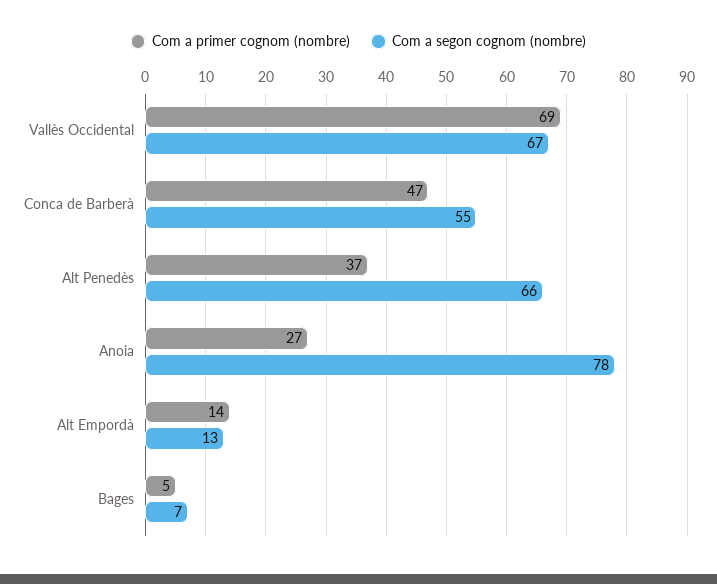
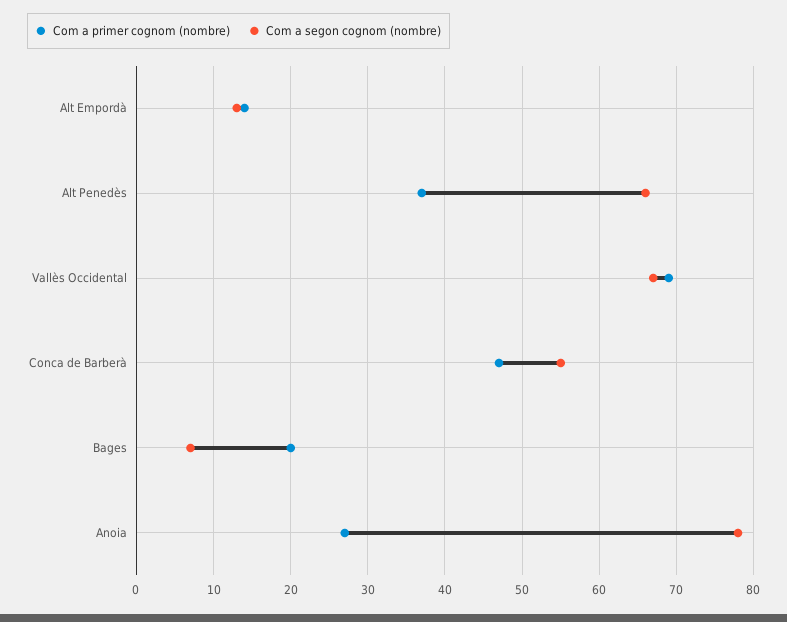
  {
    "Com a primer cognom (nombre)": {
      "Vallès Occidental": 69,
      "Conca de Barberà": 47,
      "Alt Penedès": 37,
      "Anoia": 27,
      "Alt Empordà": 14,
-     "Bages": 5
+     "Bages": 20
    },
    "Com a segon cognom (nombre)": {
      "Vallès Occidental": 67,
      "Conca de Barberà": 55,
      "Alt Penedès": 66,
      "Anoia": 78,
      "Alt Empordà": 13,
      "Bages": 7
    }
  }

